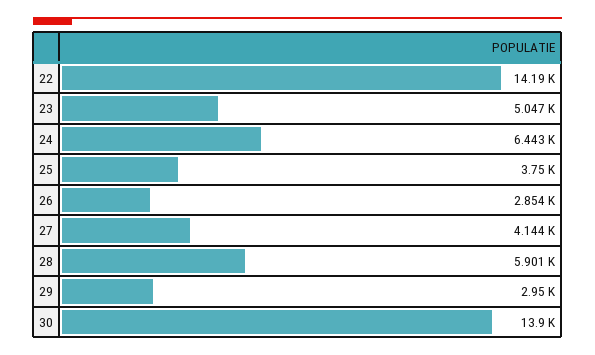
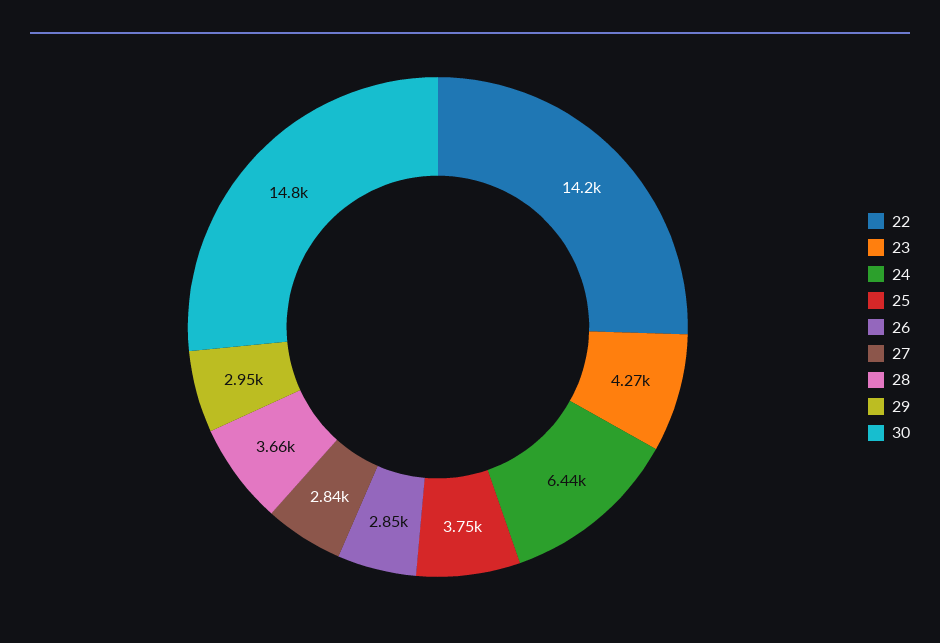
  {
    "22": 14190,
-   "23": 5047,
+   "23": 4270,
    "24": 6443,
    "25": 3750,
    "26": 2854,
-   "27": 4144,
+   "27": 2840,
-   "28": 5901,
+   "28": 3660,
    "29": 2950,
-   "30": 13900
+   "30": 14800
  }

